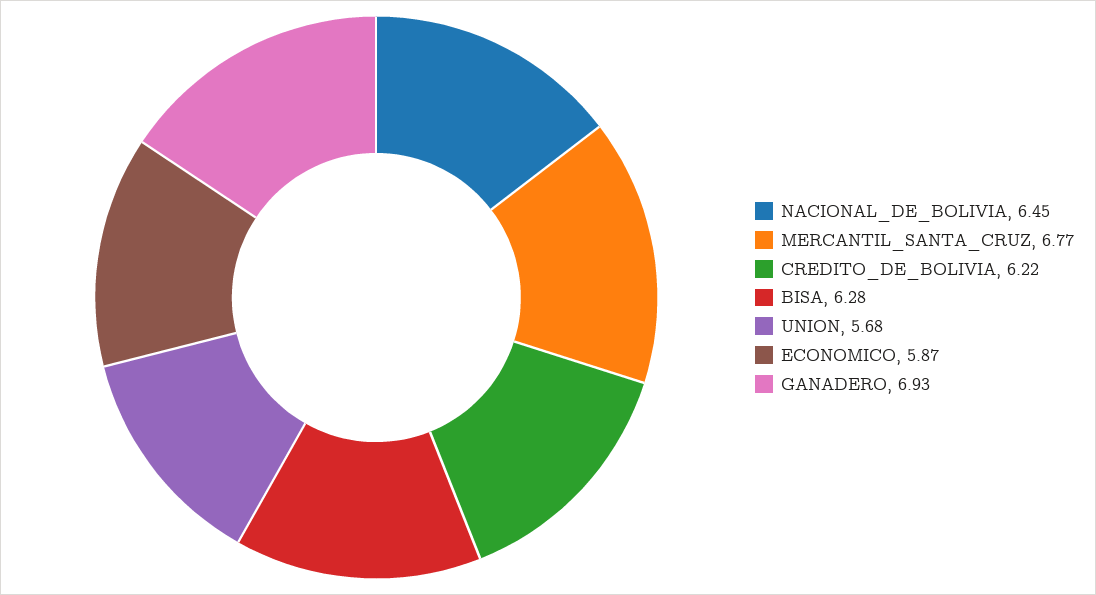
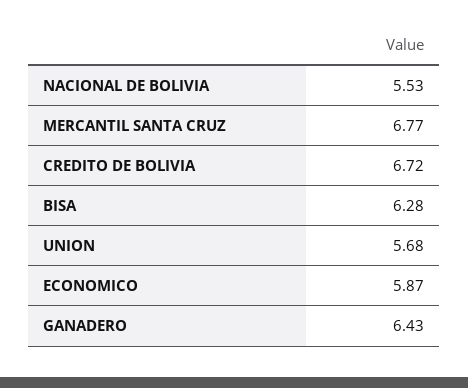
  {
-   "NACIONAL_DE_BOLIVIA": 6.45,
+   "NACIONAL_DE_BOLIVIA": 5.53,
    "MERCANTIL_SANTA_CRUZ": 6.77,
-   "CREDITO_DE_BOLIVIA": 6.22,
+   "CREDITO_DE_BOLIVIA": 6.72,
    "BISA": 6.28,
    "UNION": 5.68,
    "ECONOMICO": 5.87,
-   "GANADERO": 6.93
+   "GANADERO": 6.43
  }

